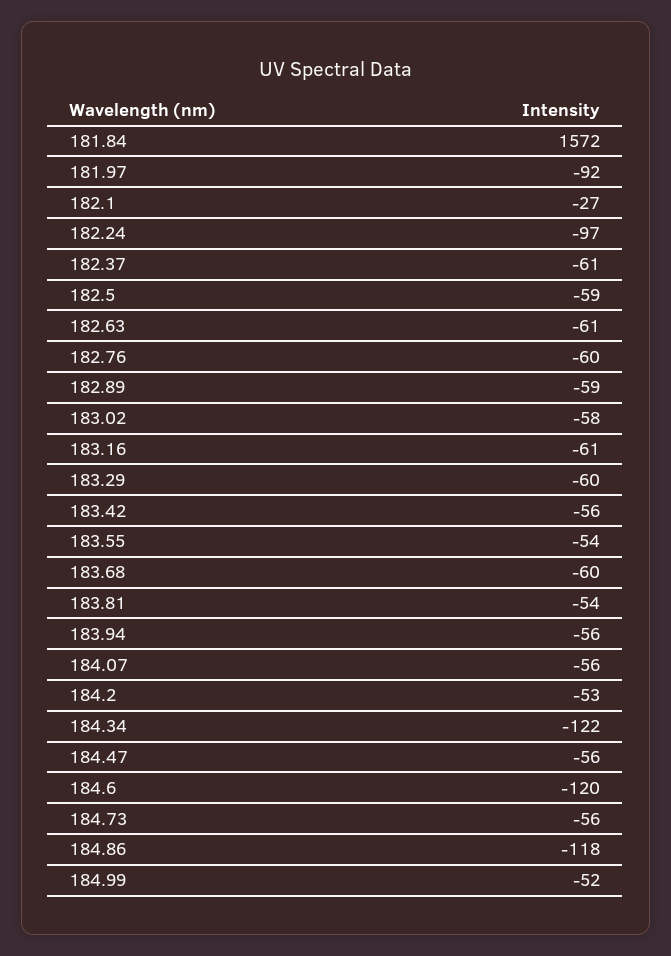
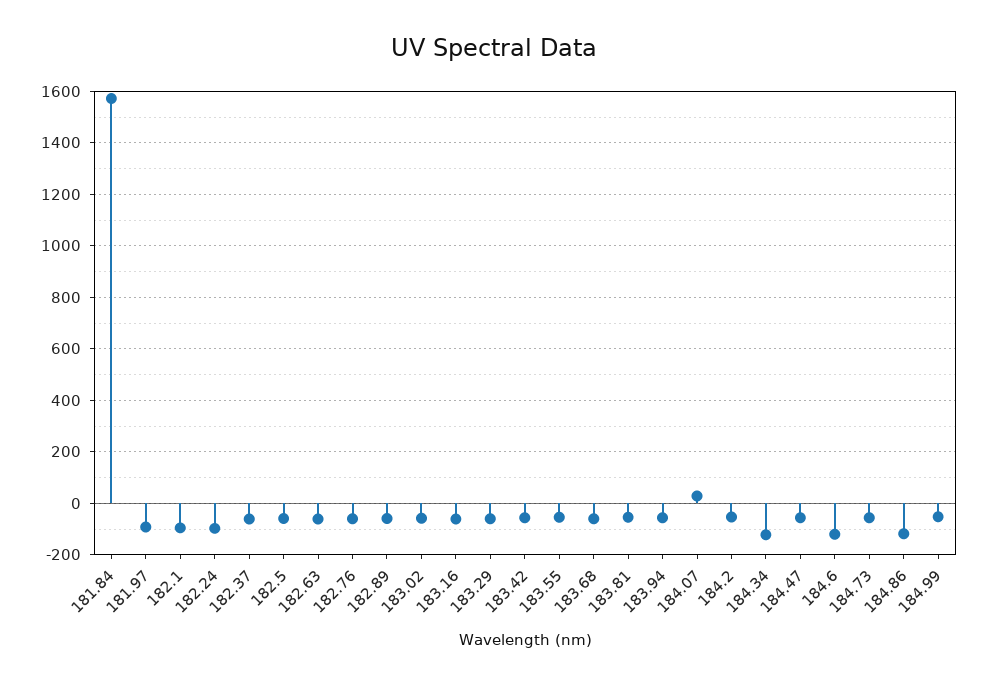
  {
    "181.84": 1572,
    "181.97": -92,
-   "182.1": -27,
+   "182.1": -100,
    "182.24": -97,
    "182.37": -61,
    "182.5": -59,
    "182.63": -61,
    "182.76": -60,
    "182.89": -59,
    "183.02": -58,
    "183.16": -61,
    "183.29": -60,
    "183.42": -56,
    "183.55": -54,
    "183.68": -60,
    "183.81": -54,
    "183.94": -56,
-   "184.07": -56,
+   "184.07": 25,
    "184.2": -53,
    "184.34": -122,
    "184.47": -56,
    "184.6": -120,
    "184.73": -56,
    "184.86": -118,
    "184.99": -52
  }

